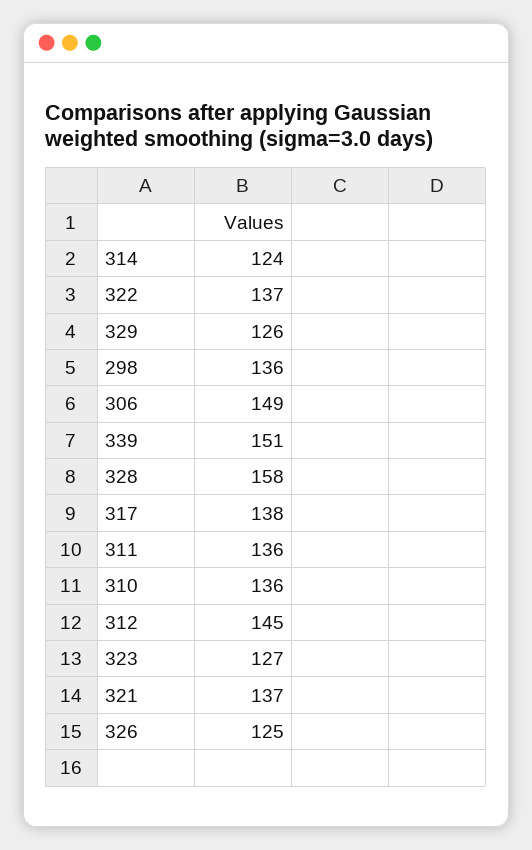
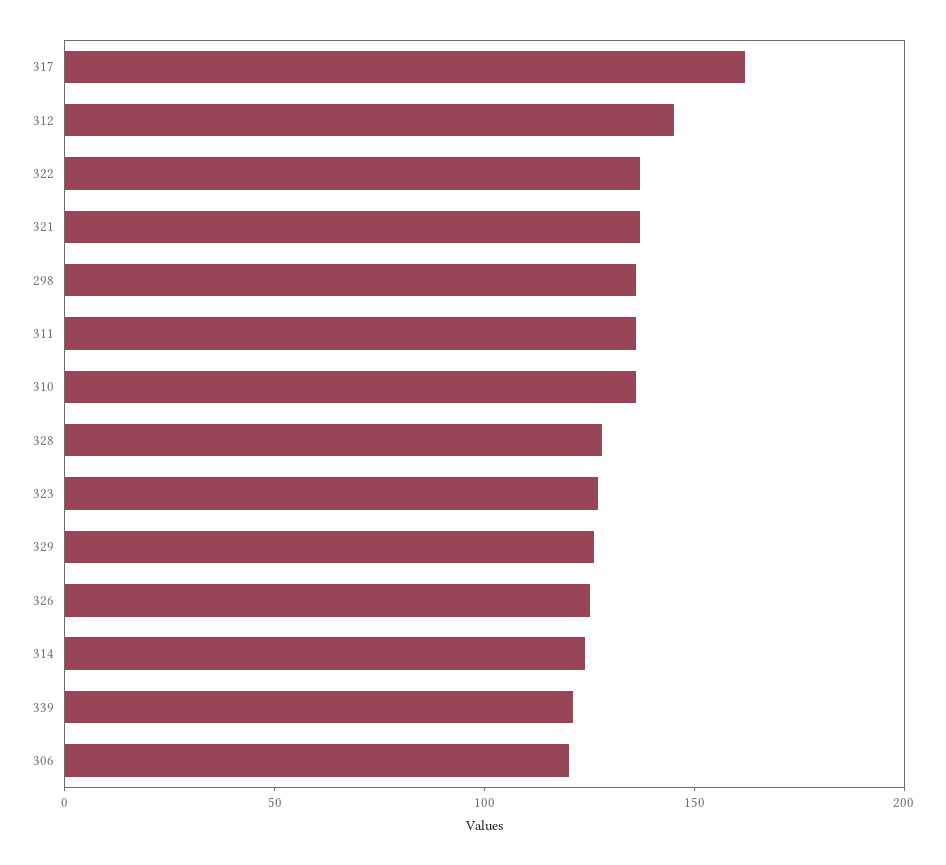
  {
    "314": 124,
    "322": 137,
    "329": 126,
    "298": 136,
-   "306": 149,
+   "306": 120,
-   "339": 151,
+   "339": 120,
-   "328": 158,
+   "328": 130,
-   "317": 138,
+   "317": 160,
    "311": 136,
    "310": 136,
    "312": 145,
    "323": 127,
    "321": 137,
    "326": 125
  }

